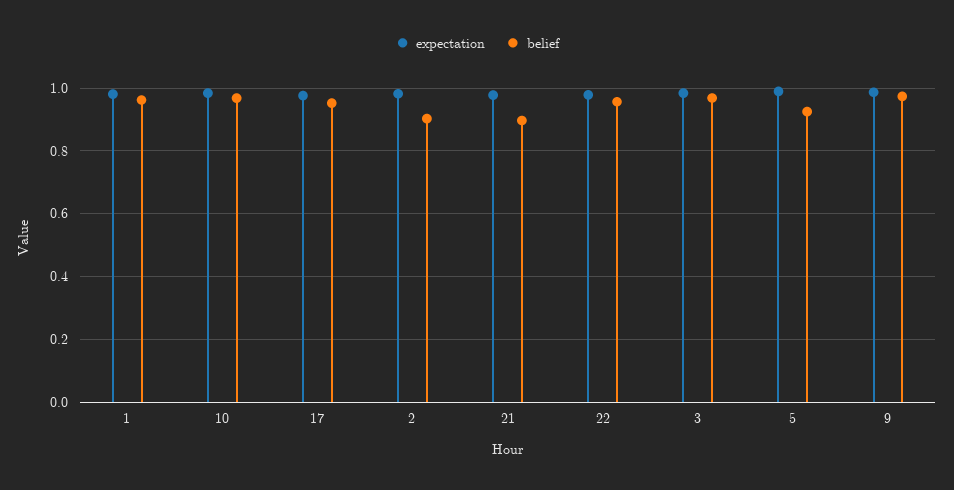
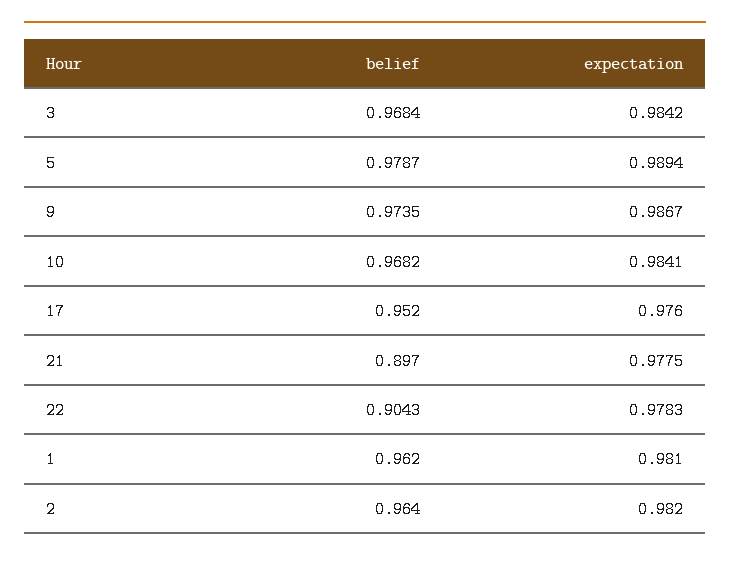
  {
    "expectation": {
      "1": 0.981,
      "10": 0.9841,
      "17": 0.976,
      "2": 0.982,
      "21": 0.9775,
      "22": 0.9783,
      "3": 0.9842,
      "5": 0.9894,
      "9": 0.9867
    },
    "belief": {
      "1": 0.962,
      "10": 0.9682,
      "17": 0.952,
-     "2": 0.9,
+     "2": 0.964,
      "21": 0.897,
-     "22": 0.96,
+     "22": 0.9043,
      "3": 0.9684,
-     "5": 0.92,
+     "5": 0.9787,
      "9": 0.9735
    }
  }

